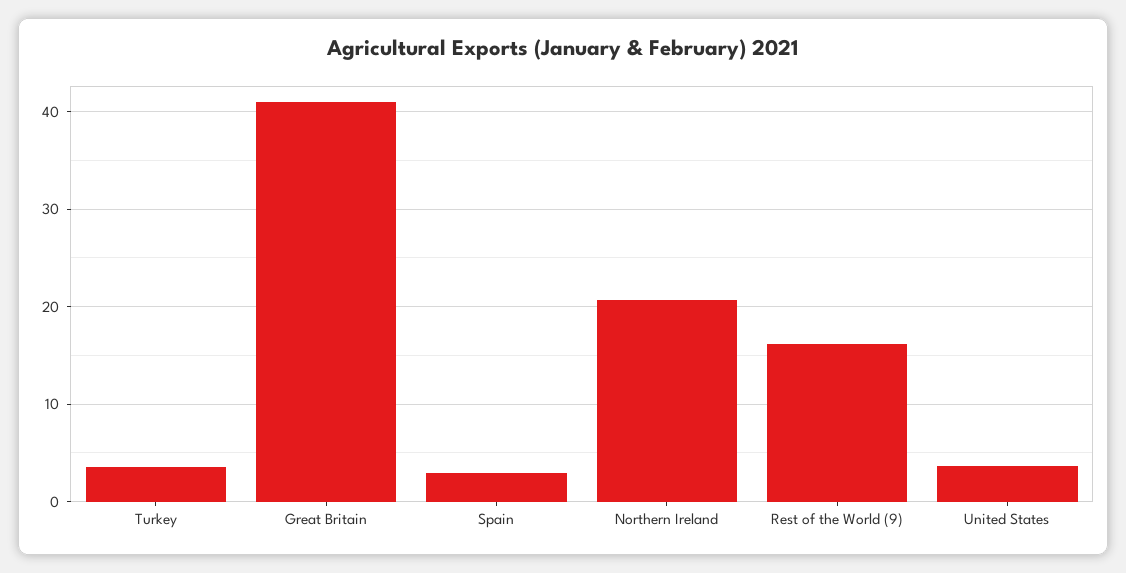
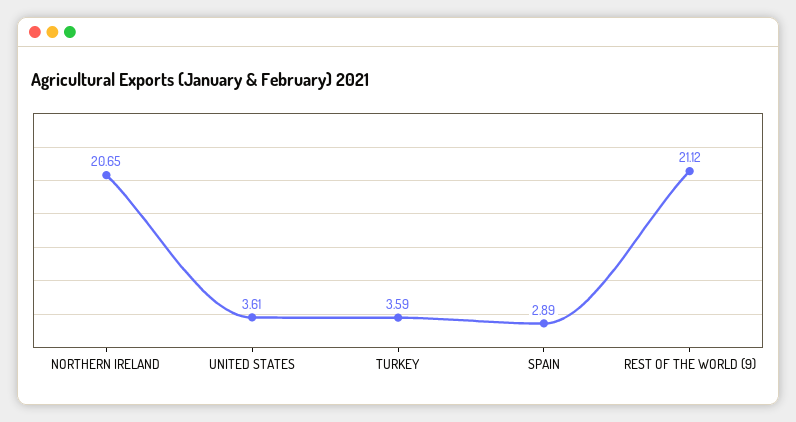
  {
    "Turkey": 3.59,
-   "Great Britain": 41,
    "Spain": 2.89,
    "Northern Ireland": 20.65,
-   "Rest of the World (9)": 16,
+   "Rest of the World (9)": 21.12,
    "United States": 3.61
  }

